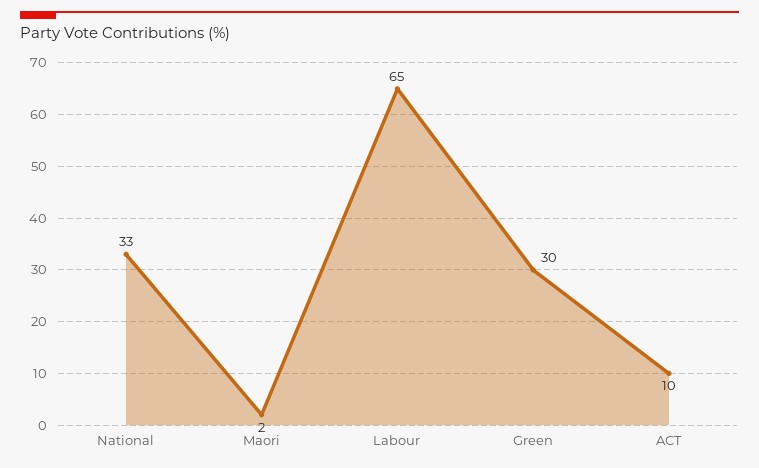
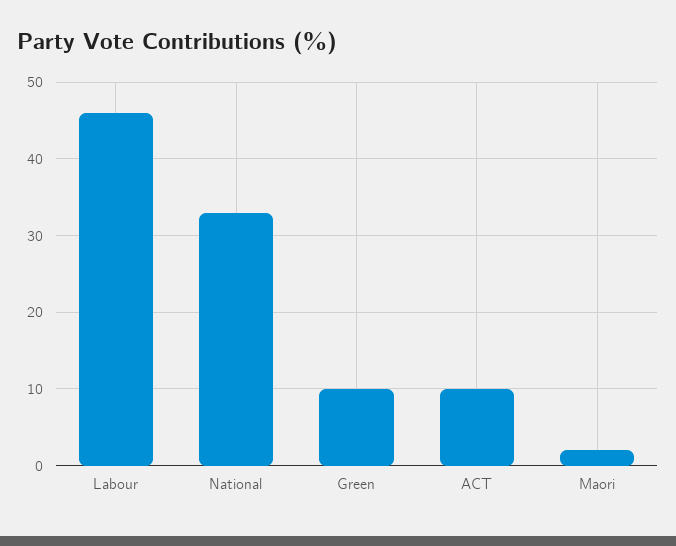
  {
    "National": 33,
    "Maori": 2,
-   "Labour": 65,
+   "Labour": 46,
-   "Green": 30,
+   "Green": 10,
    "ACT": 10
  }

